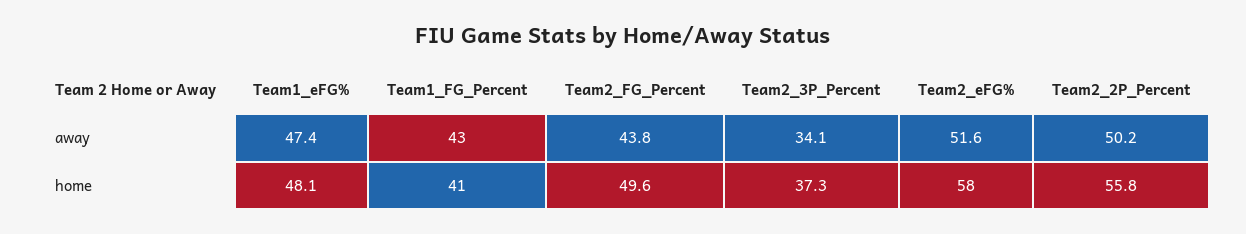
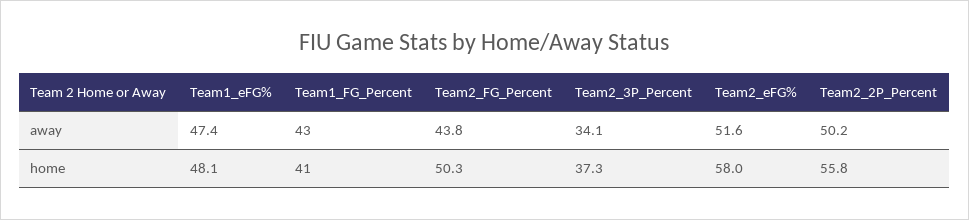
  {
    "Team1_eFG%": {
      "away": 47.4,
      "home": 48.1
    },
    "Team1_FG_Percent": {
      "away": 43,
      "home": 41
    },
    "Team2_FG_Percent": {
      "away": 43.8,
-     "home": 49.6
+     "home": 50.3
    },
    "Team2_3P_Percent": {
      "away": 34.1,
      "home": 37.3
    },
    "Team2_eFG%": {
      "away": 51.6,
      "home": 58
    },
    "Team2_2P_Percent": {
      "away": 50.2,
      "home": 55.8
    }
  }

